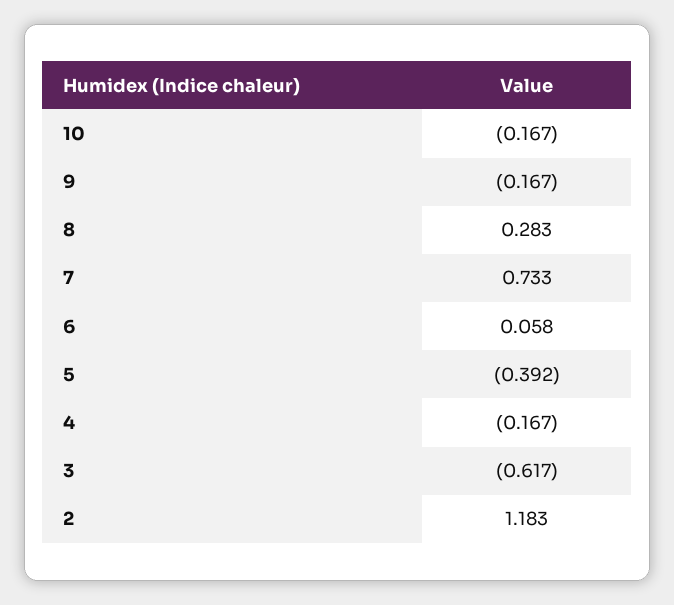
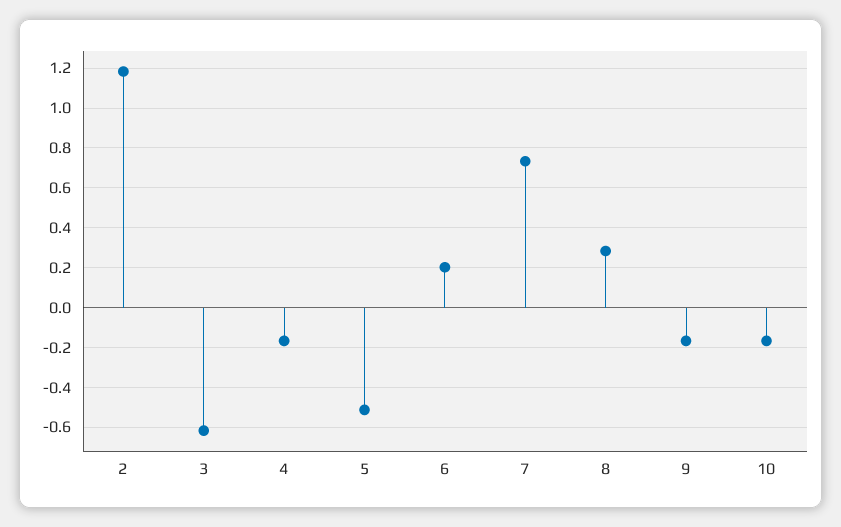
  {
    "10": -0.167,
    "9": -0.167,
    "8": 0.283,
    "7": 0.733,
-   "6": 0.058,
+   "6": 0.2,
-   "5": -0.392,
+   "5": -0.5,
    "4": -0.167,
    "3": -0.617,
    "2": 1.183
  }

